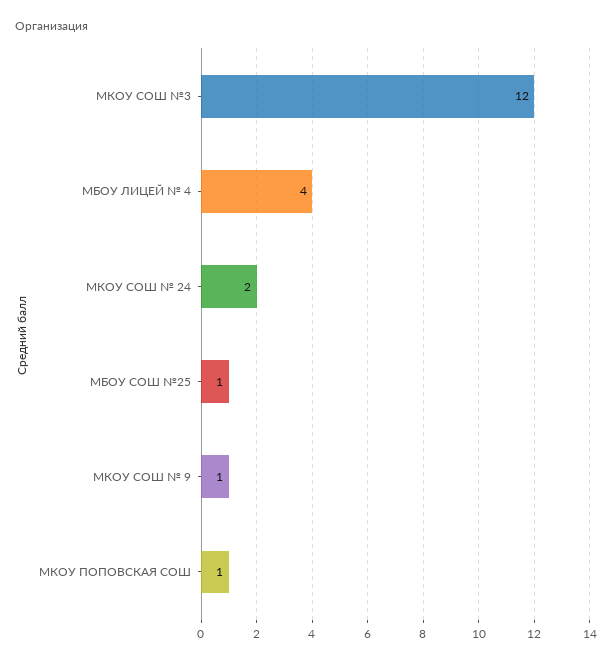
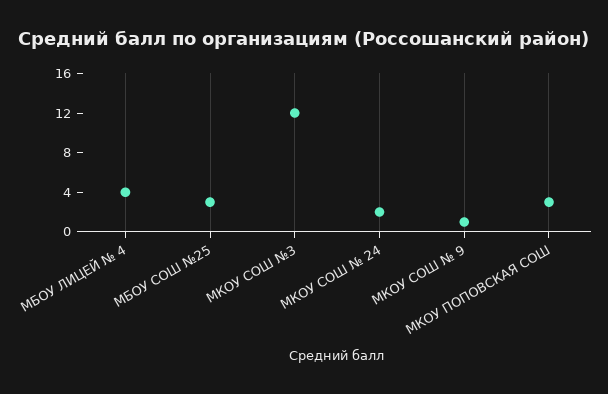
  {
    "МКОУ СОШ №3": 12,
    "МБОУ ЛИЦЕЙ № 4": 4,
    "МКОУ СОШ № 24": 2,
-   "МБОУ СОШ №25": 1,
+   "МБОУ СОШ №25": 3,
    "МКОУ СОШ № 9": 1,
-   "МКОУ ПОПОВСКАЯ СОШ": 1
+   "МКОУ ПОПОВСКАЯ СОШ": 3
  }

